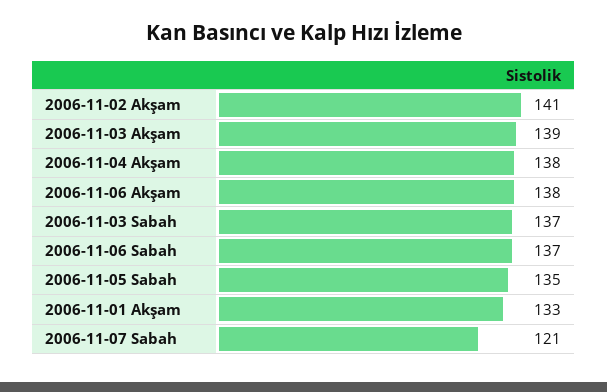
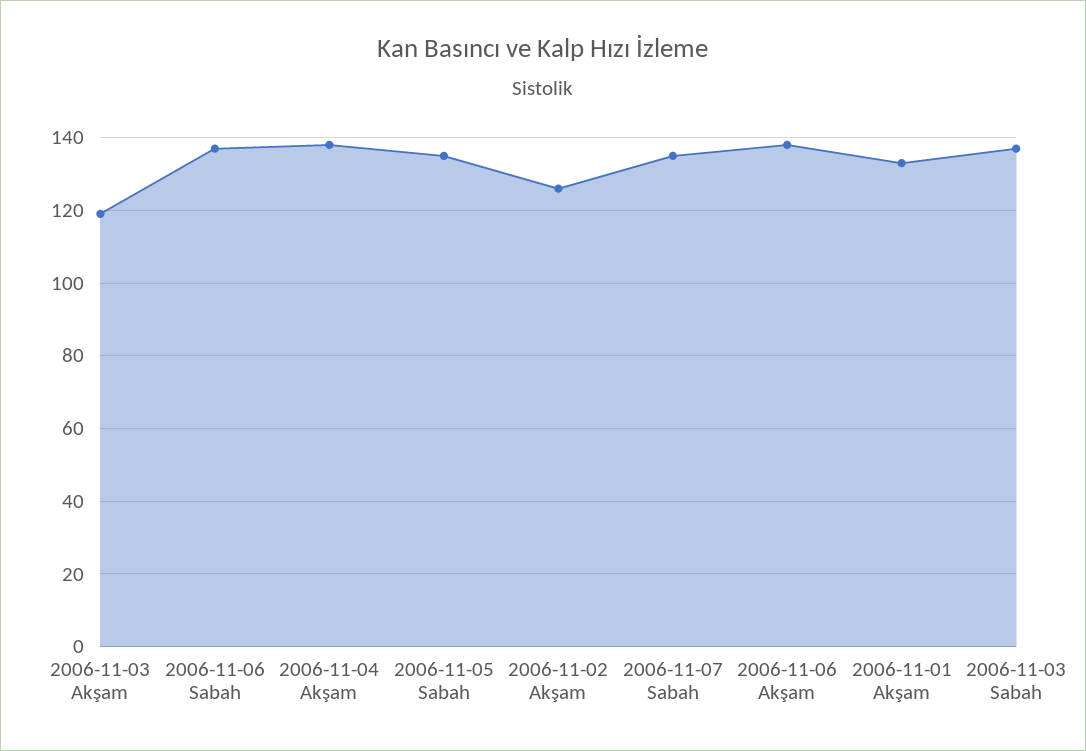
  {
-   "2006-11-02 Akşam": 141,
+   "2006-11-02 Akşam": 125,
-   "2006-11-03 Akşam": 139,
+   "2006-11-03 Akşam": 120,
    "2006-11-04 Akşam": 138,
    "2006-11-06 Akşam": 138,
    "2006-11-03 Sabah": 137,
    "2006-11-06 Sabah": 137,
    "2006-11-05 Sabah": 135,
    "2006-11-01 Akşam": 133,
-   "2006-11-07 Sabah": 121
+   "2006-11-07 Sabah": 135
  }

